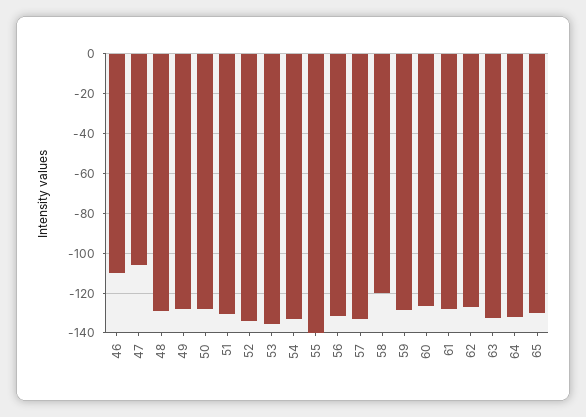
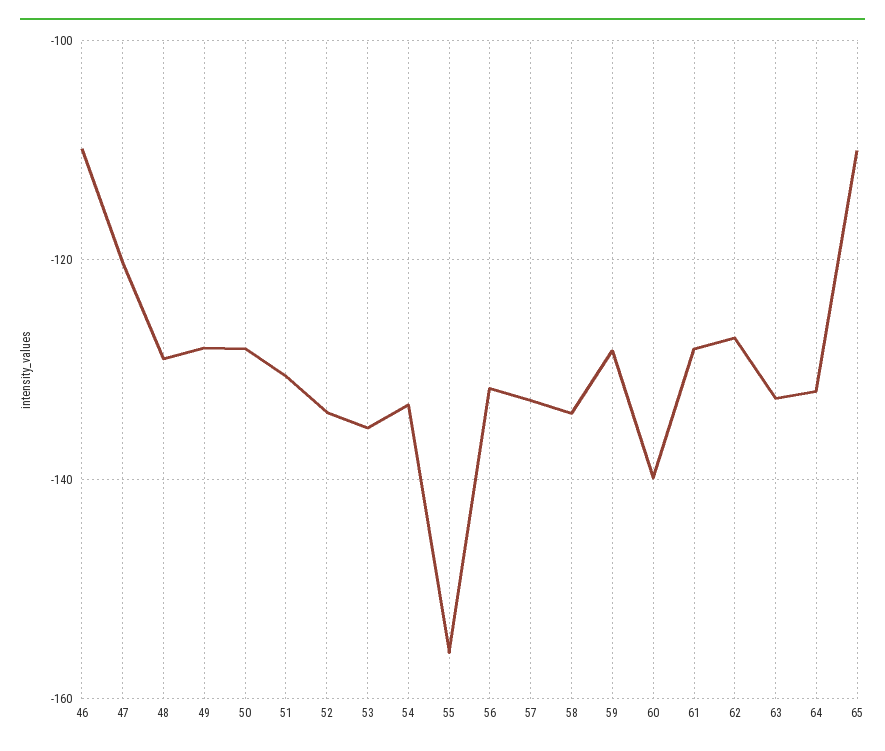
  {
    "46": -110,
-   "47": -105,
+   "47": -120,
    "48": -130,
    "49": -128,
    "50": -128,
    "51": -130,
    "52": -134,
    "53": -136,
    "54": -134,
-   "55": -140,
+   "55": -156,
    "56": -132,
    "57": -132,
-   "58": -120,
+   "58": -134,
    "59": -128,
-   "60": -125,
+   "60": -140,
    "61": -128,
    "62": -128,
    "63": -132,
    "64": -132,
-   "65": -130
+   "65": -110
  }

